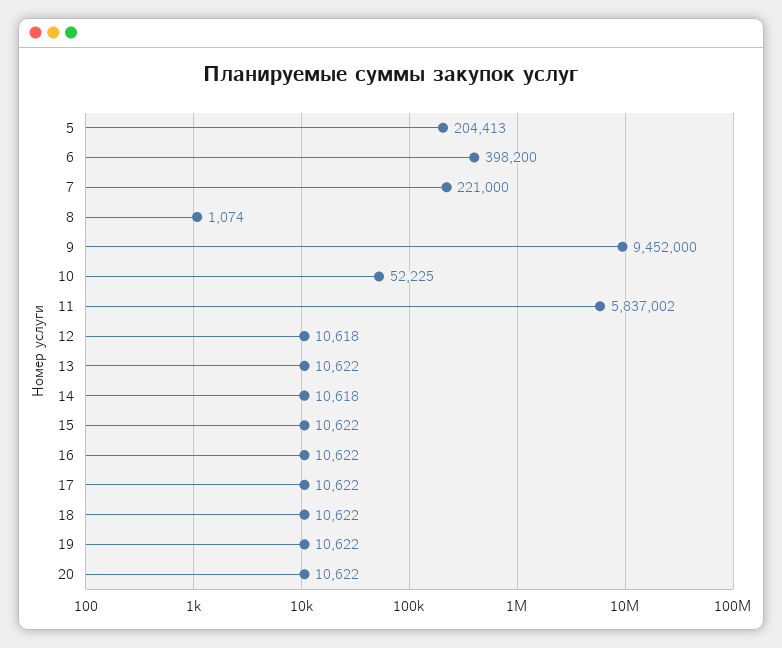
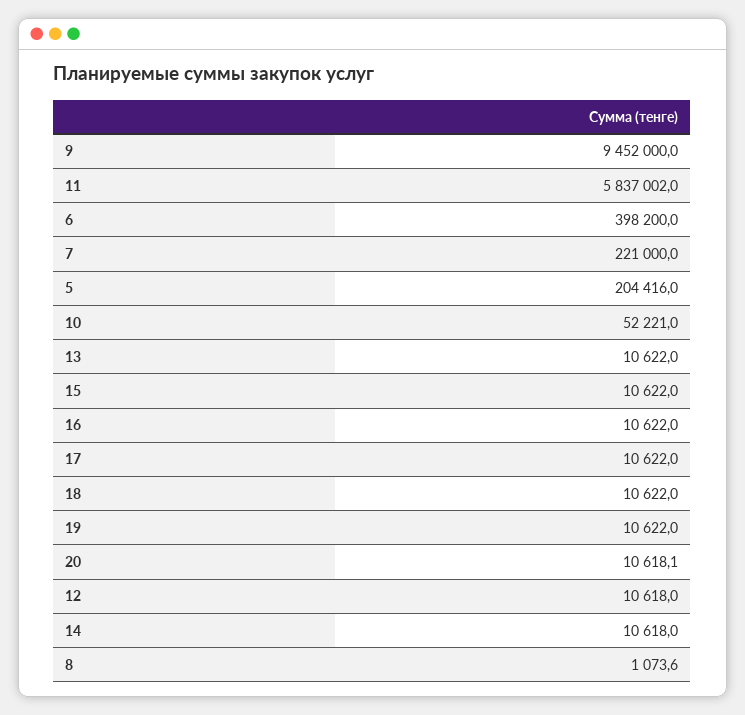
  {
-   "5": 204413,
+   "5": 204416,
    "6": 398200,
    "7": 221000,
    "8": 1073.6,
    "9": 9452000,
-   "10": 52225,
+   "10": 52221,
    "11": 5837002,
    "12": 10618,
    "13": 10622,
    "14": 10618,
    "15": 10622,
    "16": 10622,
    "17": 10622,
    "18": 10622,
    "19": 10622,
-   "20": 10622
+   "20": 10618.1
  }

